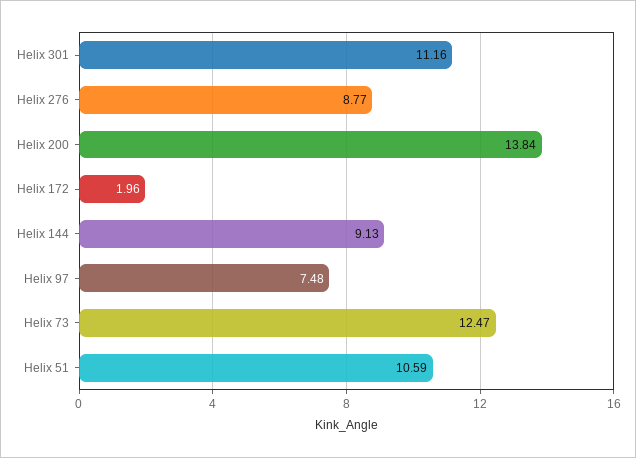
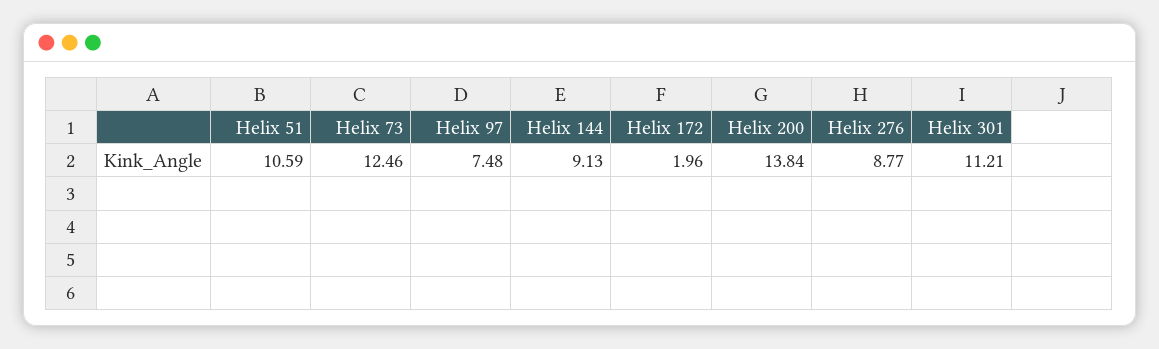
  {
-   "Helix 301": 11.16,
+   "Helix 301": 11.21,
    "Helix 276": 8.77,
    "Helix 200": 13.84,
    "Helix 172": 1.96,
    "Helix 144": 9.13,
    "Helix 97": 7.48,
-   "Helix 73": 12.47,
+   "Helix 73": 12.46,
    "Helix 51": 10.59
  }

